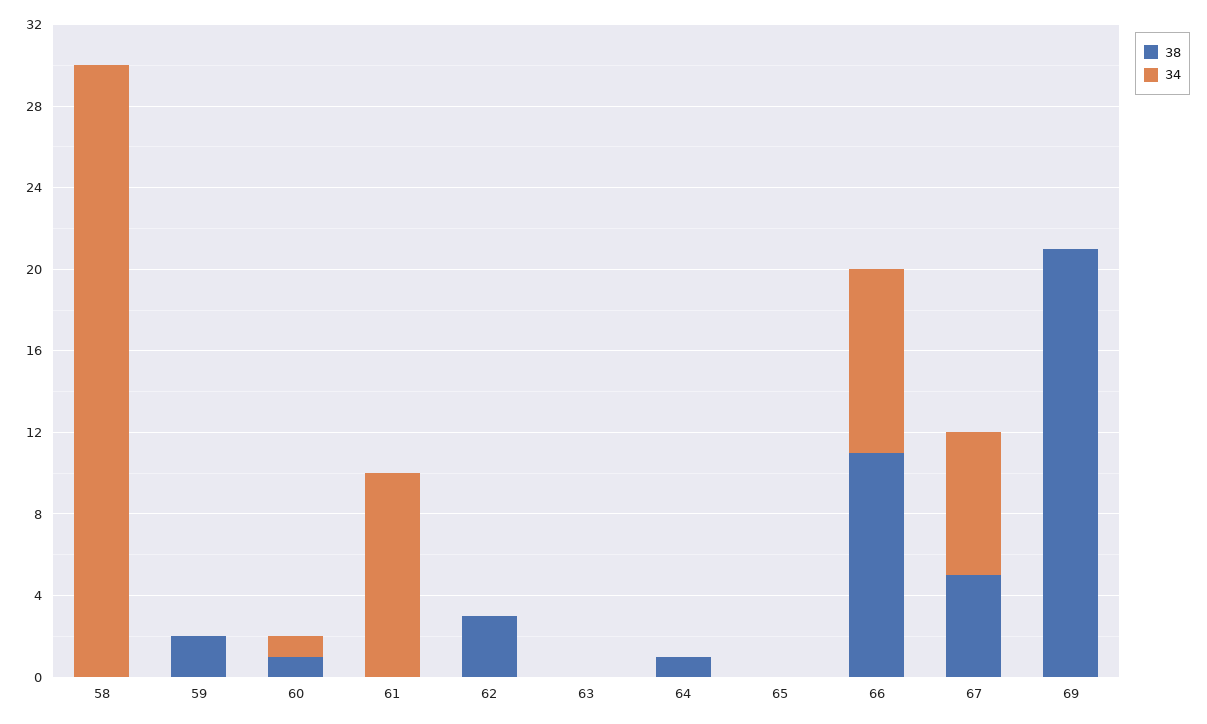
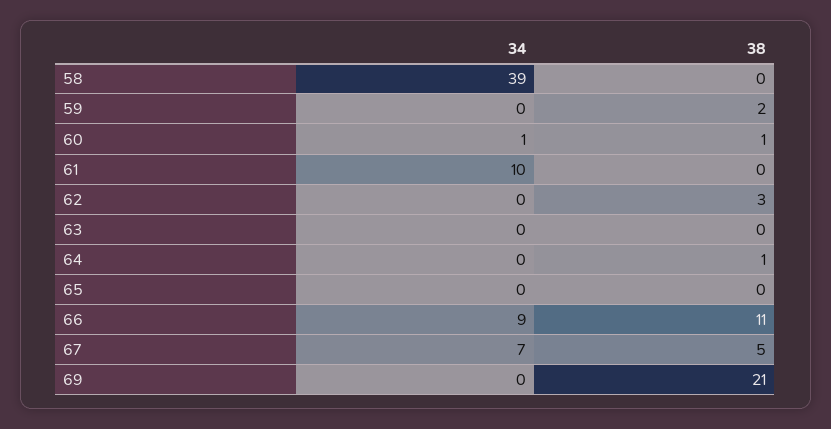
  {
    "38": {
      "58": 0,
      "59": 2,
      "60": 1,
      "61": 0,
      "62": 3,
      "63": 0,
      "64": 1,
      "65": 0,
      "66": 11,
      "67": 5,
      "69": 21
    },
    "34": {
-     "58": 30,
+     "58": 39,
      "59": 0,
      "60": 1,
      "61": 10,
      "62": 0,
      "63": 0,
      "64": 0,
      "65": 0,
      "66": 9,
      "67": 7,
      "69": 0
    }
  }

